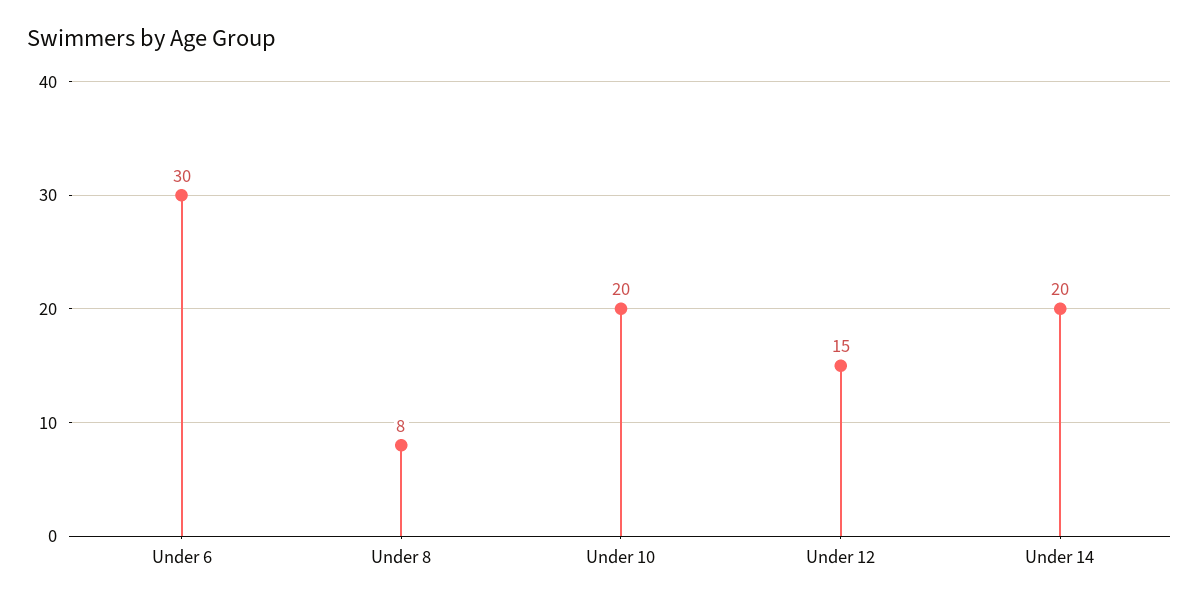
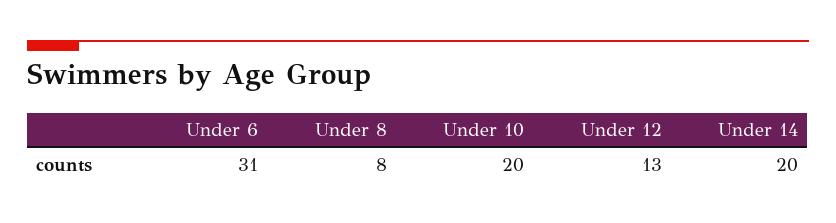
  {
-   "Under 6": 30,
+   "Under 6": 31,
    "Under 8": 8,
    "Under 10": 20,
-   "Under 12": 15,
+   "Under 12": 13,
    "Under 14": 20
  }

